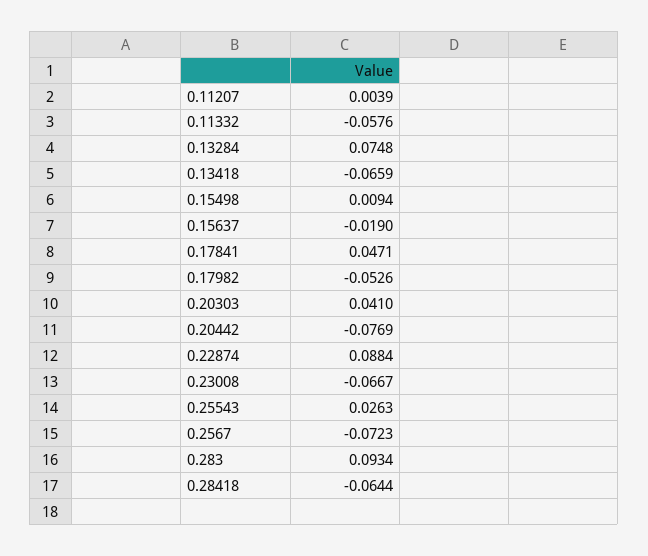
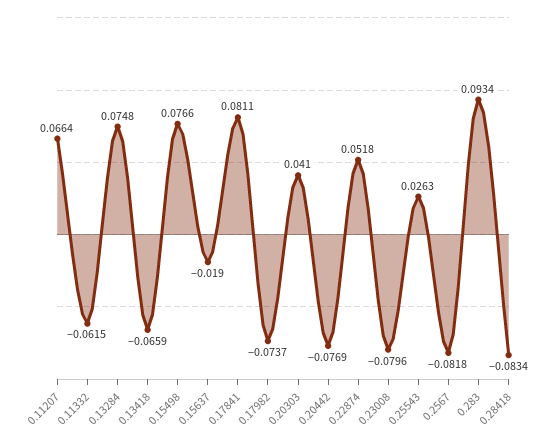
  {
-   "0.11207": 0.0039,
+   "0.11207": 0.0664,
-   "0.11332": -0.0576,
+   "0.11332": -0.0615,
    "0.13284": 0.0748,
    "0.13418": -0.0659,
-   "0.15498": 0.0094,
+   "0.15498": 0.0766,
    "0.15637": -0.019,
-   "0.17841": 0.0471,
+   "0.17841": 0.0811,
-   "0.17982": -0.0526,
+   "0.17982": -0.0737,
    "0.20303": 0.041,
    "0.20442": -0.0769,
-   "0.22874": 0.0884,
+   "0.22874": 0.0518,
-   "0.23008": -0.0667,
+   "0.23008": -0.0796,
    "0.25543": 0.0263,
-   "0.2567": -0.0723,
+   "0.2567": -0.0818,
    "0.283": 0.0934,
-   "0.28418": -0.0644
+   "0.28418": -0.0834
  }

